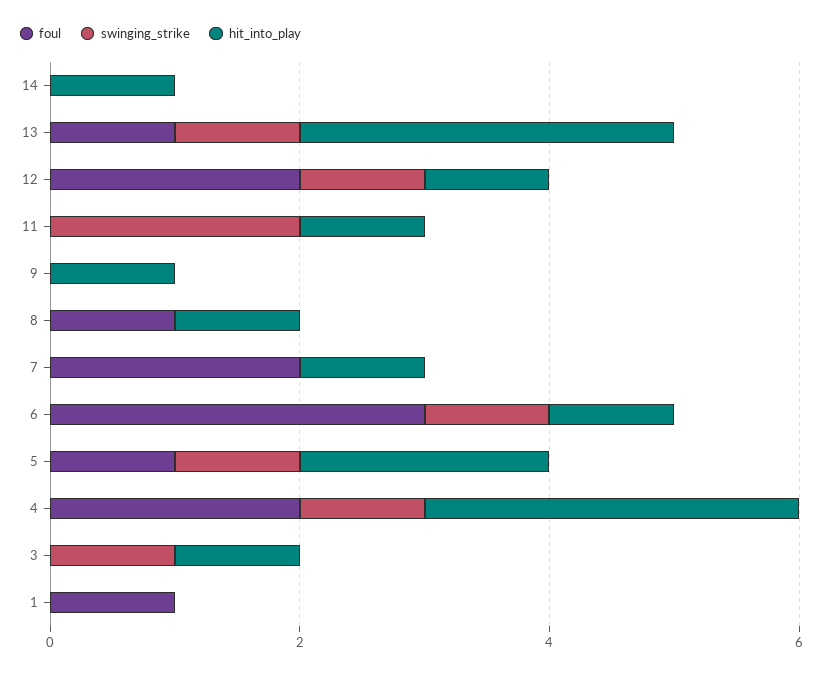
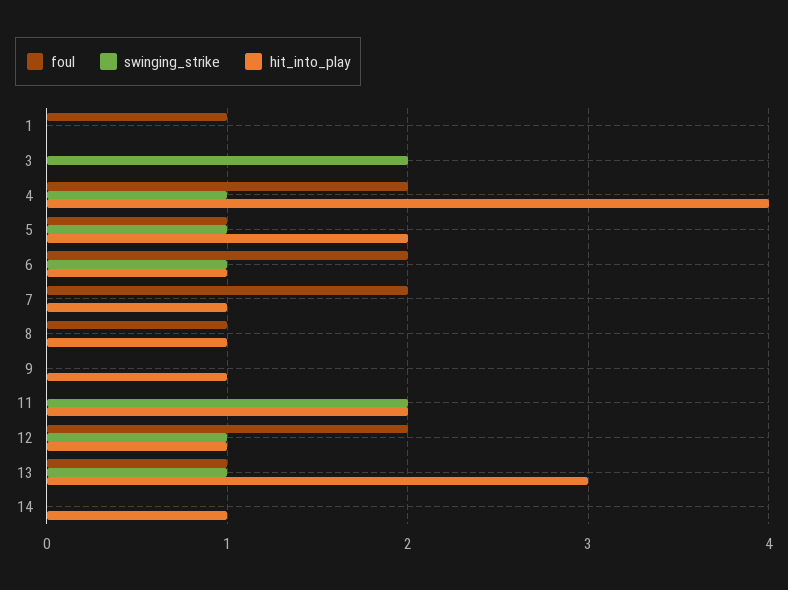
  {
    "foul": {
      "14": 0,
      "13": 1,
      "12": 2,
      "11": 0,
      "9": 0,
      "8": 1,
      "7": 2,
-     "6": 3,
+     "6": 2,
      "5": 1,
      "4": 2,
      "3": 0,
      "1": 1
    },
    "swinging_strike": {
      "14": 0,
      "13": 1,
      "12": 1,
      "11": 2,
      "9": 0,
      "8": 0,
      "7": 0,
      "6": 1,
      "5": 1,
      "4": 1,
-     "3": 1,
+     "3": 2,
      "1": 0
    },
    "hit_into_play": {
      "14": 1,
      "13": 3,
      "12": 1,
-     "11": 1,
+     "11": 2,
      "9": 1,
      "8": 1,
      "7": 1,
      "6": 1,
      "5": 2,
-     "4": 3,
+     "4": 4,
-     "3": 1,
+     "3": 0,
      "1": 0
    }
  }

